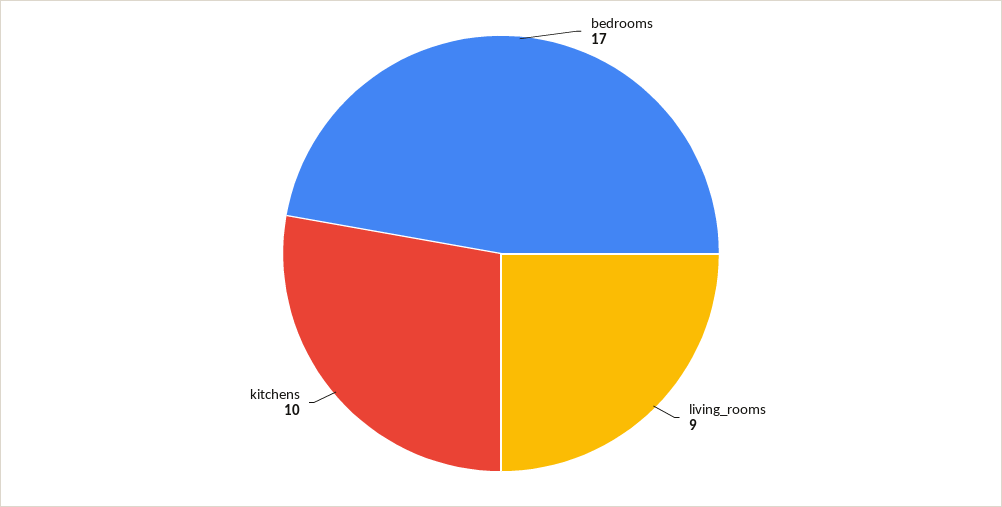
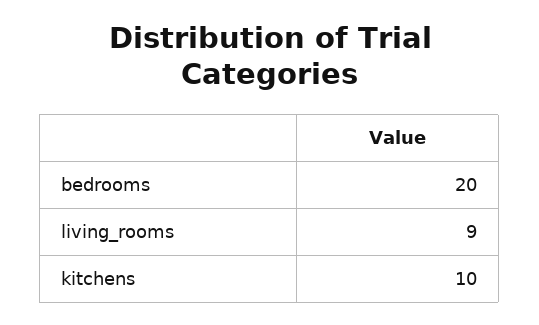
  {
-   "bedrooms": 17,
+   "bedrooms": 20,
    "living_rooms": 9,
    "kitchens": 10
  }

